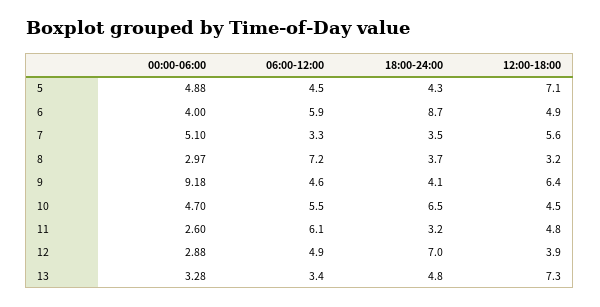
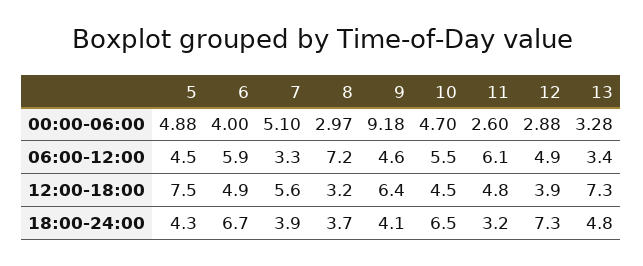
  {
    "00:00-06:00": {
      "5": 4.88,
      "6": 4,
      "7": 5.1,
      "8": 2.97,
      "9": 9.18,
      "10": 4.7,
      "11": 2.6,
      "12": 2.88,
      "13": 3.28
    },
    "06:00-12:00": {
      "5": 4.5,
      "6": 5.9,
      "7": 3.3,
      "8": 7.2,
      "9": 4.6,
      "10": 5.5,
      "11": 6.1,
      "12": 4.9,
      "13": 3.4
    },
    "18:00-24:00": {
      "5": 4.3,
-     "6": 8.7,
+     "6": 6.7,
-     "7": 3.5,
+     "7": 3.9,
      "8": 3.7,
      "9": 4.1,
      "10": 6.5,
      "11": 3.2,
-     "12": 7,
+     "12": 7.3,
      "13": 4.8
    },
    "12:00-18:00": {
-     "5": 7.1,
+     "5": 7.5,
      "6": 4.9,
      "7": 5.6,
      "8": 3.2,
      "9": 6.4,
      "10": 4.5,
      "11": 4.8,
      "12": 3.9,
      "13": 7.3
    }
  }

